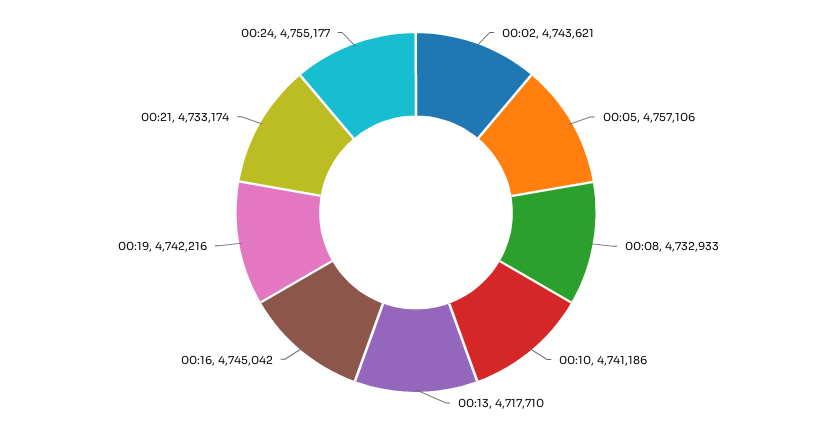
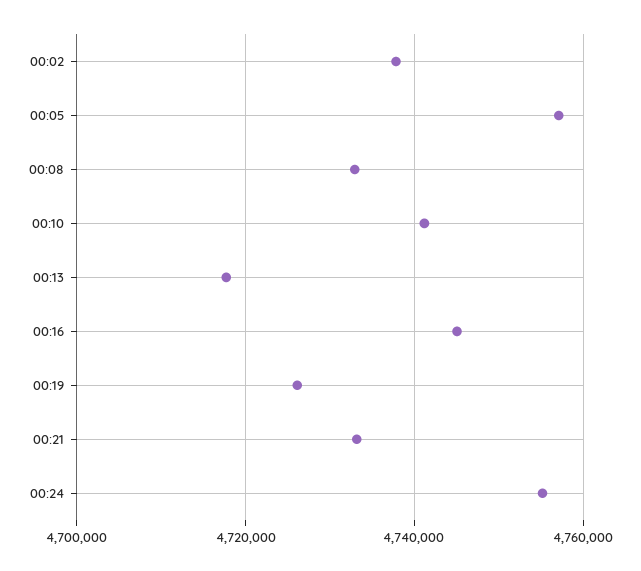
  {
-   "00:02": 4743621,
+   "00:02": 4738000,
    "00:05": 4757106,
    "00:08": 4732933,
    "00:10": 4741186,
    "00:13": 4717710,
    "00:16": 4745042,
-   "00:19": 4742216,
+   "00:19": 4726000,
    "00:21": 4733174,
    "00:24": 4755177
  }

